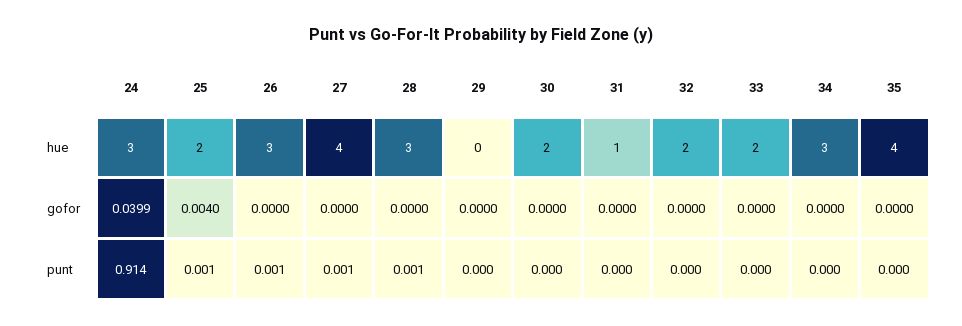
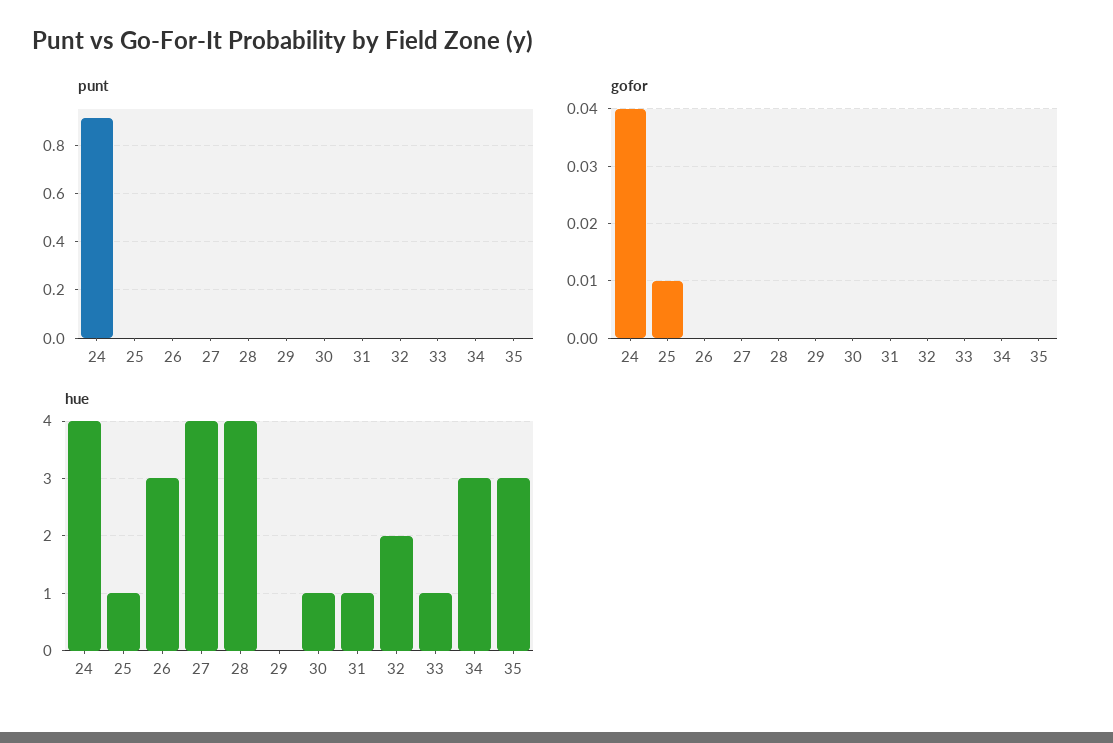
  {
    "hue": {
-     "24": 3,
+     "24": 4,
-     "25": 2,
+     "25": 1,
      "26": 3,
      "27": 4,
-     "28": 3,
+     "28": 4,
      "29": 0,
-     "30": 2,
+     "30": 1,
      "31": 1,
      "32": 2,
-     "33": 2,
+     "33": 1,
      "34": 3,
-     "35": 4
+     "35": 3
    },
    "gofor": {
      "24": 0.0399,
-     "25": 0.004,
+     "25": 0.01,
      "26": 0,
      "27": 0,
      "28": 0,
      "29": 0,
      "30": 0,
      "31": 0,
      "32": 0,
      "33": 0,
      "34": 0,
      "35": 0
    },
    "punt": {
      "24": 0.914,
      "25": 0.001,
      "26": 0.001,
      "27": 0.001,
      "28": 0.001,
      "29": 0,
      "30": 0,
      "31": 0,
      "32": 0,
      "33": 0,
      "34": 0,
      "35": 0
    }
  }

